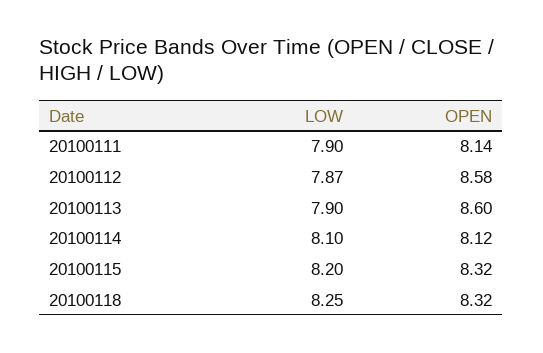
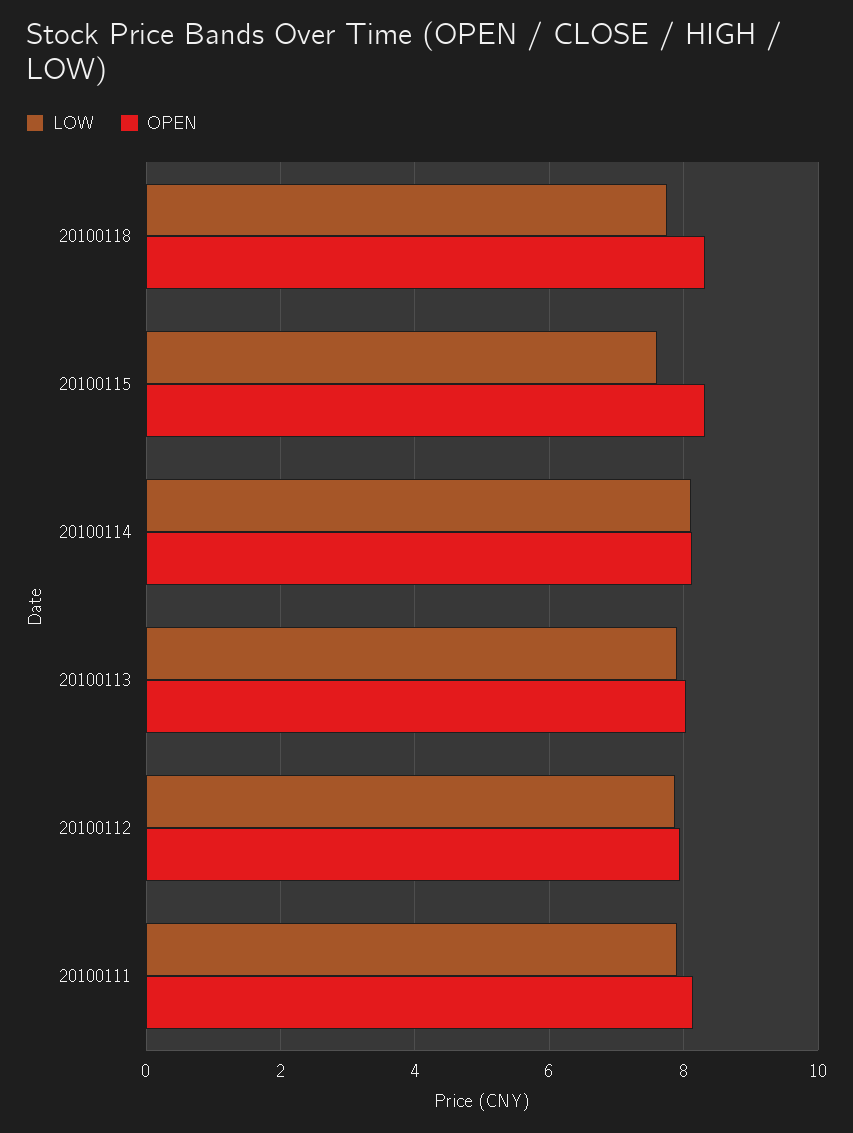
  {
    "LOW": {
      "20100111": 7.9,
      "20100112": 7.87,
      "20100113": 7.9,
      "20100114": 8.1,
-     "20100115": 8.2,
+     "20100115": 7.6,
-     "20100118": 8.25
+     "20100118": 7.8
    },
    "OPEN": {
      "20100111": 8.14,
-     "20100112": 8.58,
+     "20100112": 8,
-     "20100113": 8.6,
+     "20100113": 8,
      "20100114": 8.12,
      "20100115": 8.32,
      "20100118": 8.32
    }
  }

